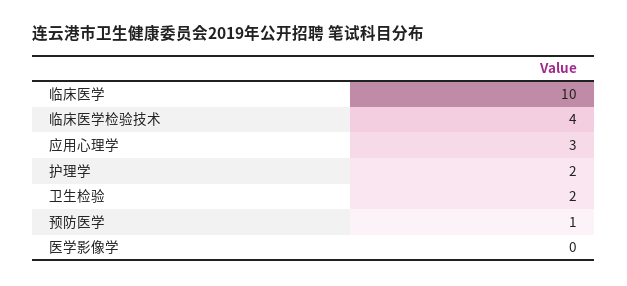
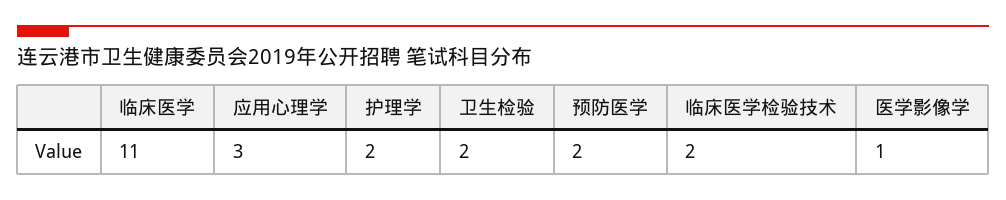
  {
-   "临床医学": 10,
+   "临床医学": 11,
-   "临床医学检验技术": 4,
+   "临床医学检验技术": 2,
    "应用心理学": 3,
    "护理学": 2,
    "卫生检验": 2,
-   "预防医学": 1,
+   "预防医学": 2,
-   "医学影像学": 0
+   "医学影像学": 1
  }

